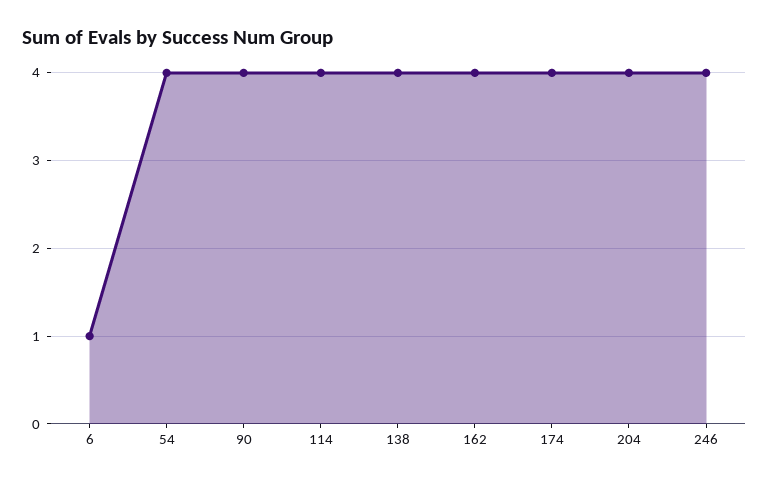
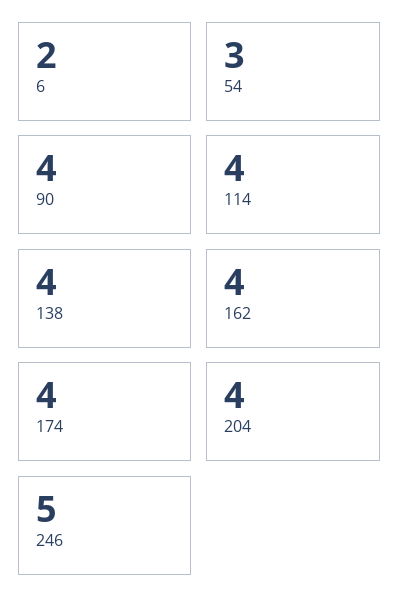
  {
-   "6": 1,
+   "6": 2,
-   "54": 4,
+   "54": 3,
    "90": 4,
    "114": 4,
    "138": 4,
    "162": 4,
    "174": 4,
    "204": 4,
-   "246": 4
+   "246": 5
  }

